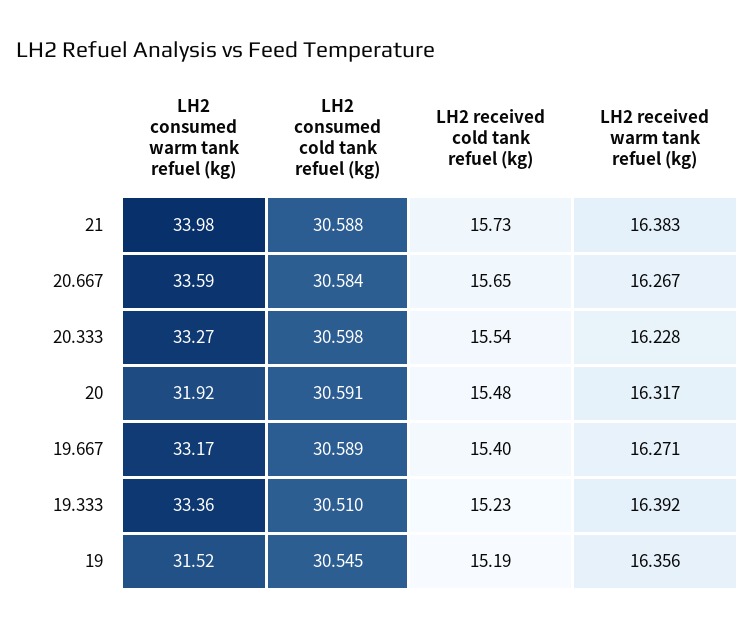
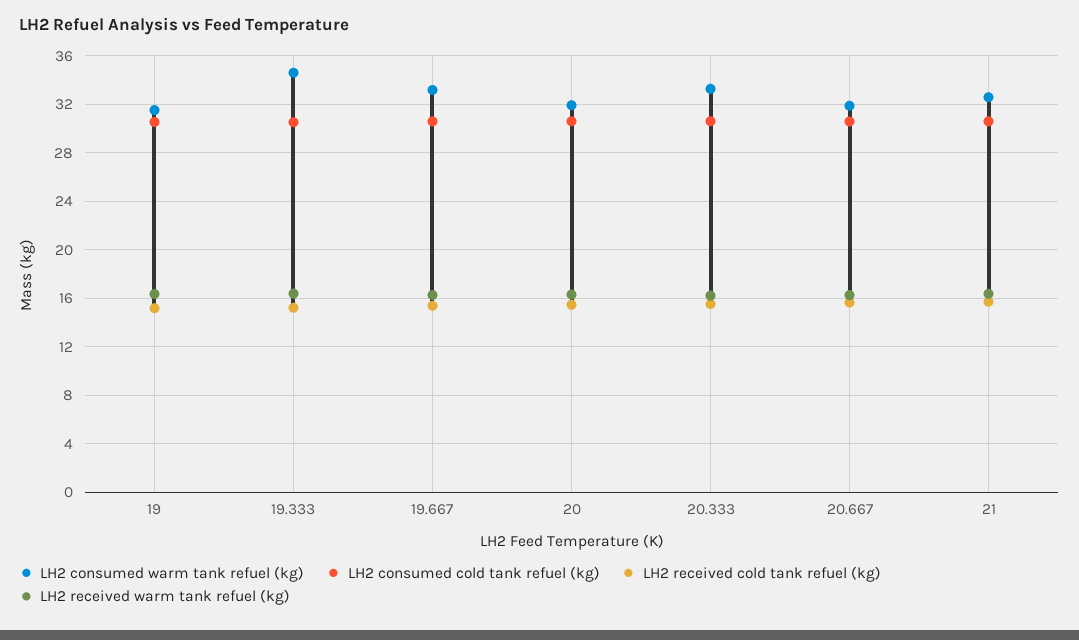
  {
    "LH2 consumed warm tank refuel (kg)": {
-     "21": 33.98,
+     "21": 32.5,
-     "20.667": 33.59,
+     "20.667": 32,
      "20.333": 33.27,
      "20": 31.92,
      "19.667": 33.17,
-     "19.333": 33.36,
+     "19.333": 34.5,
      "19": 31.52
    },
    "LH2 consumed cold tank refuel (kg)": {
      "21": 30.588,
      "20.667": 30.584,
      "20.333": 30.598,
      "20": 30.591,
      "19.667": 30.589,
      "19.333": 30.51,
      "19": 30.545
    },
    "LH2 received cold tank refuel (kg)": {
      "21": 15.73,
      "20.667": 15.65,
      "20.333": 15.54,
      "20": 15.48,
      "19.667": 15.4,
      "19.333": 15.23,
      "19": 15.19
    },
    "LH2 received warm tank refuel (kg)": {
      "21": 16.383,
      "20.667": 16.267,
      "20.333": 16.228,
      "20": 16.317,
      "19.667": 16.271,
      "19.333": 16.392,
      "19": 16.356
    }
  }

